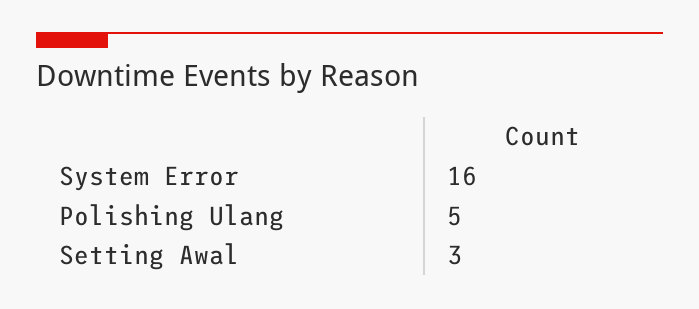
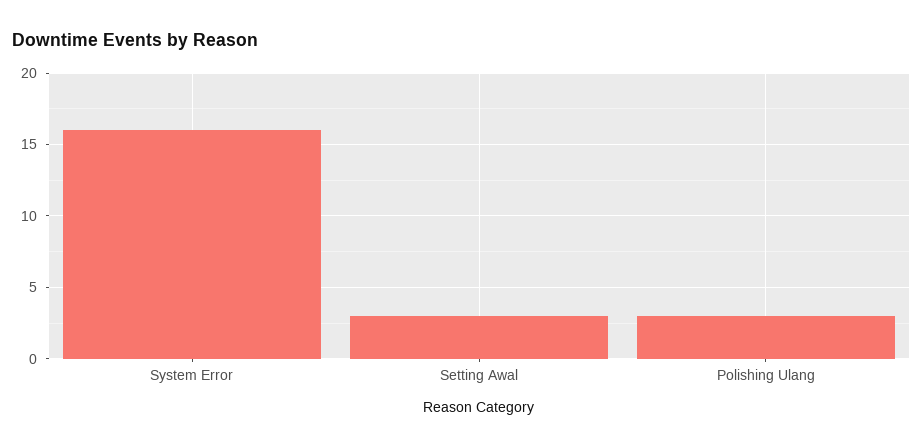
  {
    "System Error": 16,
-   "Polishing Ulang": 5,
+   "Polishing Ulang": 3,
    "Setting Awal": 3
  }

